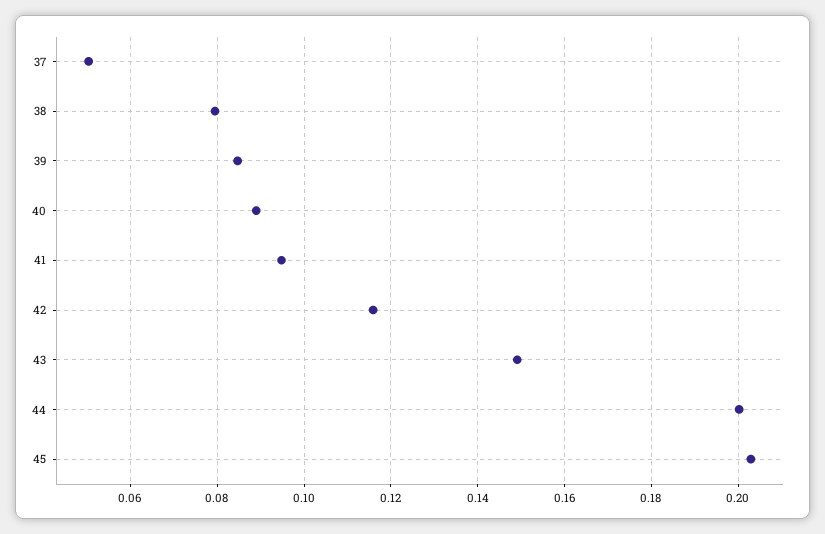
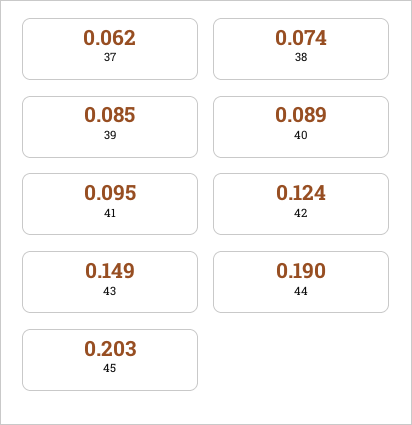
  {
-   "37": 0.05,
+   "37": 0.062,
-   "38": 0.08,
+   "38": 0.074,
    "39": 0.085,
    "40": 0.089,
    "41": 0.095,
-   "42": 0.116,
+   "42": 0.124,
    "43": 0.149,
-   "44": 0.2,
+   "44": 0.19,
    "45": 0.203
  }

